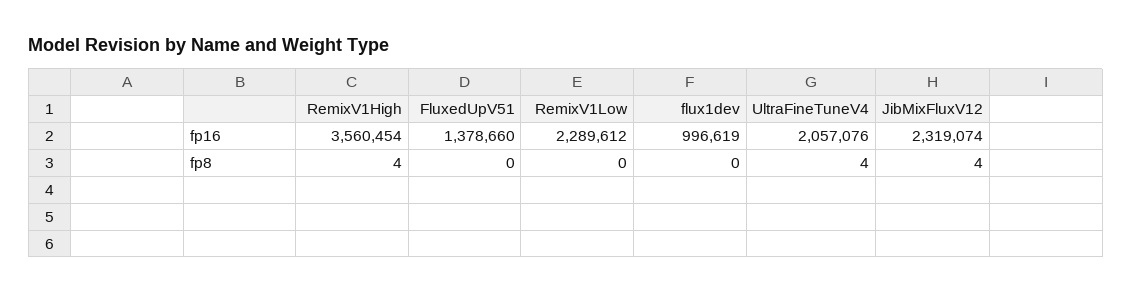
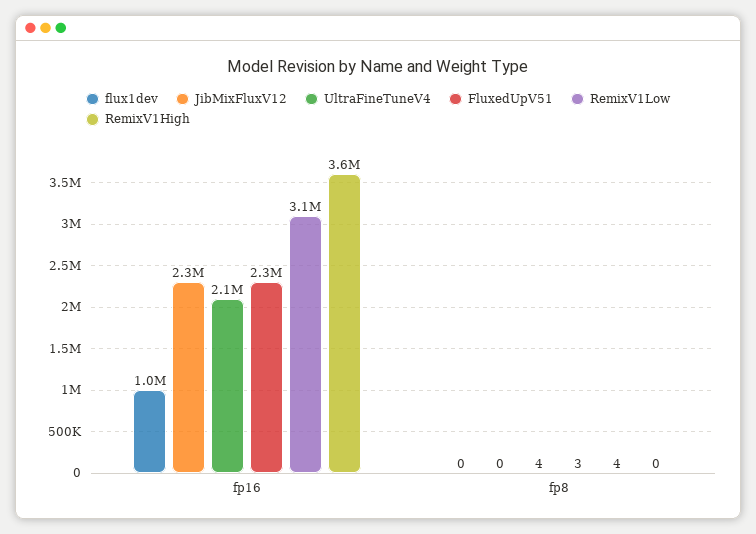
  {
    "RemixV1High": {
      "fp16": 3560454,
-     "fp8": 4
+     "fp8": 0
    },
    "FluxedUpV51": {
-     "fp16": 1378660,
+     "fp16": 2300000,
-     "fp8": 0
+     "fp8": 3
    },
    "RemixV1Low": {
-     "fp16": 2289612,
+     "fp16": 3100000,
-     "fp8": 0
+     "fp8": 4
    },
    "flux1dev": {
      "fp16": 996619,
      "fp8": 0
    },
    "UltraFineTuneV4": {
      "fp16": 2057076,
      "fp8": 4
    },
    "JibMixFluxV12": {
      "fp16": 2319074,
-     "fp8": 4
+     "fp8": 0
    }
  }

